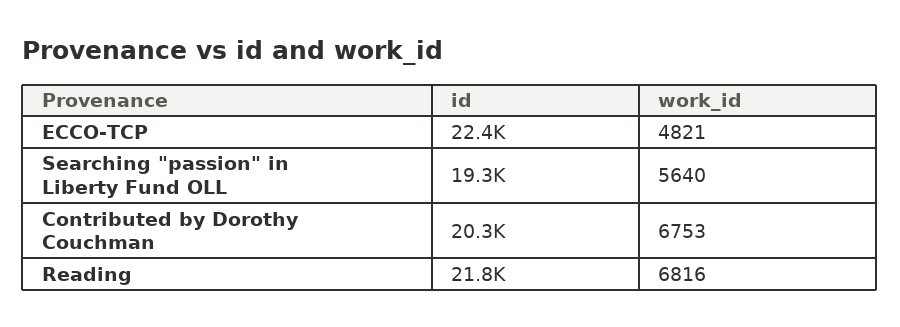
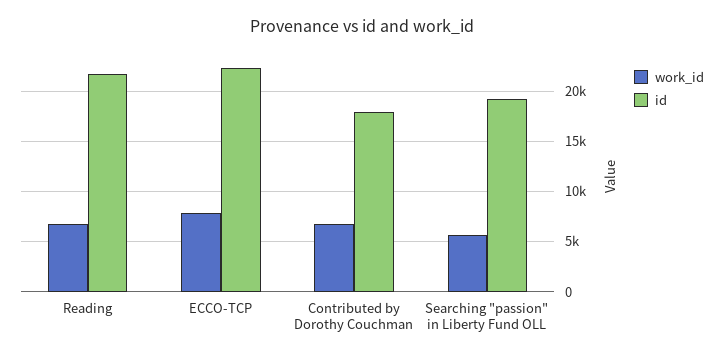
  {
    "id": {
      "ECCO-TCP": 22400,
      "Searching \"passion\" in Liberty Fund OLL": 19300,
-     "Contributed by Dorothy Couchman": 20300,
+     "Contributed by Dorothy Couchman": 18000,
      "Reading": 21800
    },
    "work_id": {
-     "ECCO-TCP": 4821,
+     "ECCO-TCP": 8000,
      "Searching \"passion\" in Liberty Fund OLL": 5640,
      "Contributed by Dorothy Couchman": 6753,
      "Reading": 6816
    }
  }

